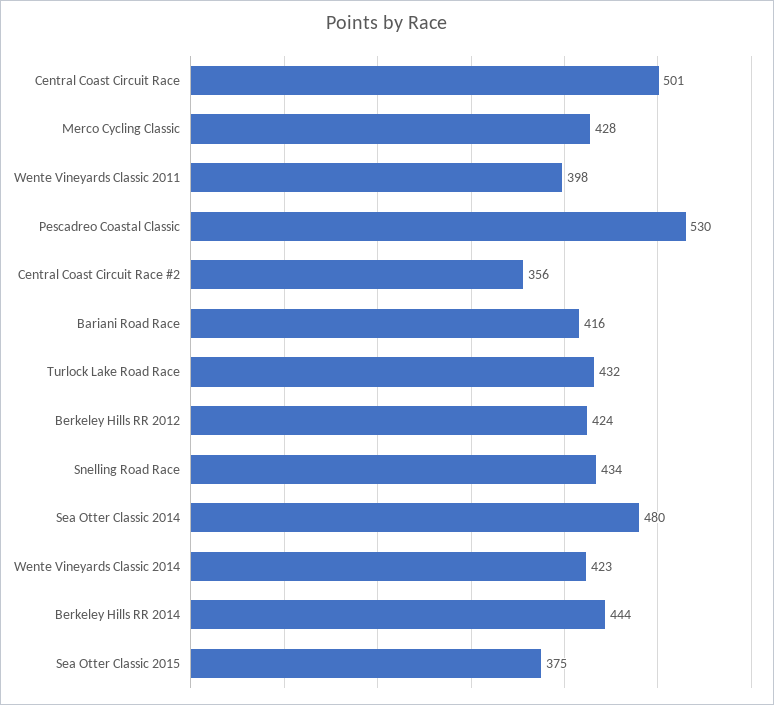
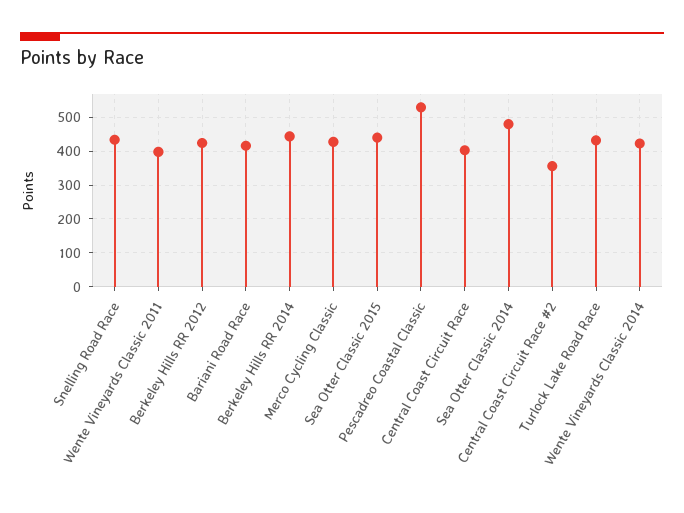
  {
-   "Central Coast Circuit Race": 501,
+   "Central Coast Circuit Race": 400,
    "Merco Cycling Classic": 428,
    "Wente Vineyards Classic 2011": 398,
    "Pescadreo Coastal Classic": 530,
    "Central Coast Circuit Race #2": 356,
    "Bariani Road Race": 416,
    "Turlock Lake Road Race": 432,
    "Berkeley Hills RR 2012": 424,
    "Snelling Road Race": 434,
    "Sea Otter Classic 2014": 480,
    "Wente Vineyards Classic 2014": 423,
    "Berkeley Hills RR 2014": 444,
-   "Sea Otter Classic 2015": 375
+   "Sea Otter Classic 2015": 440
  }

